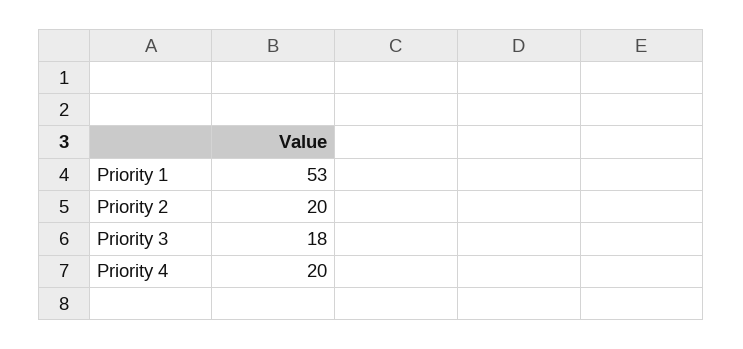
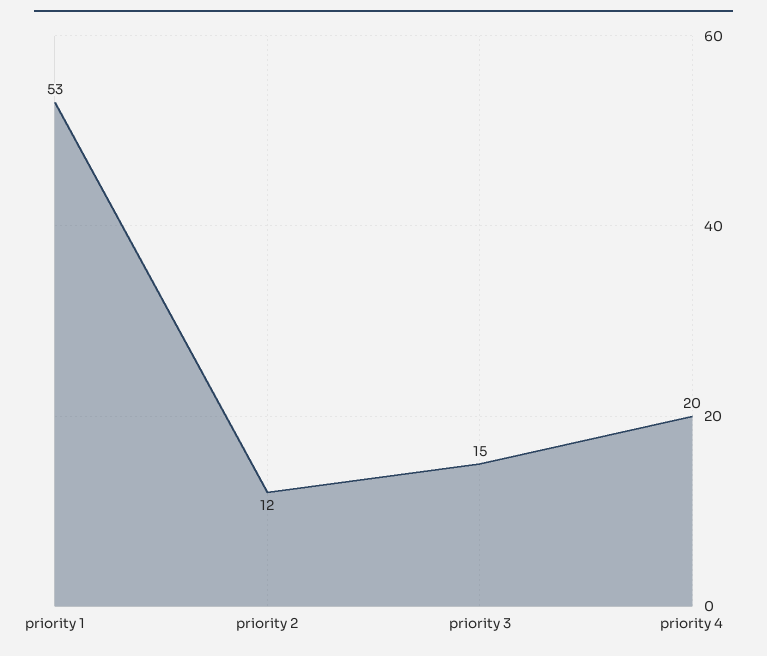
  {
    "Priority 1": 53,
-   "Priority 2": 20,
+   "Priority 2": 12,
-   "Priority 3": 18,
+   "Priority 3": 15,
    "Priority 4": 20
  }

